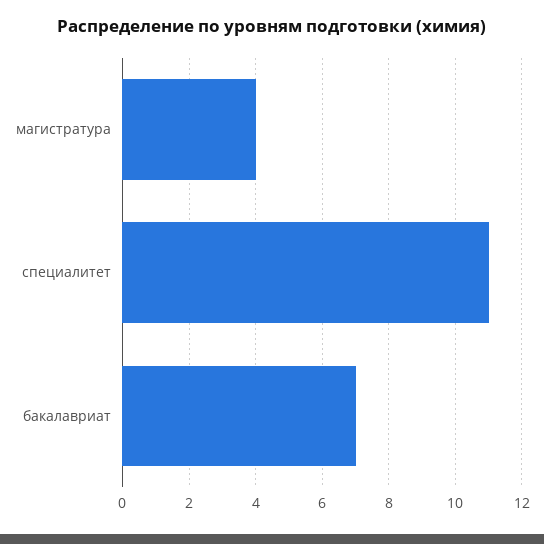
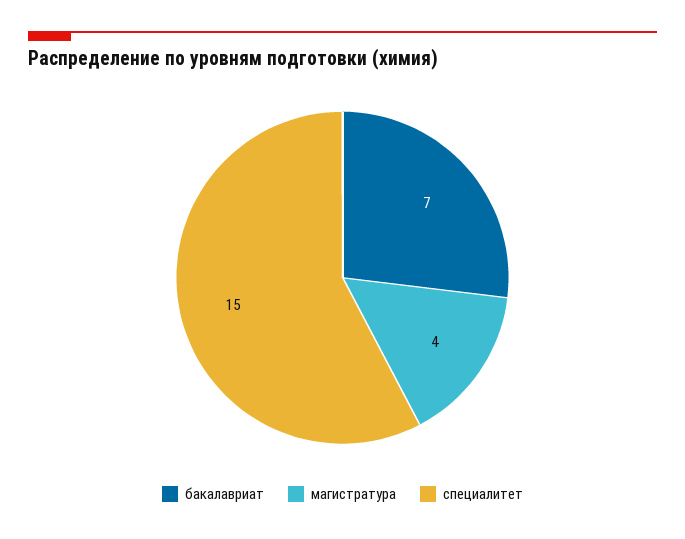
  {
    "магистратура": 4,
-   "специалитет": 11,
+   "специалитет": 15,
    "бакалавриат": 7
  }

